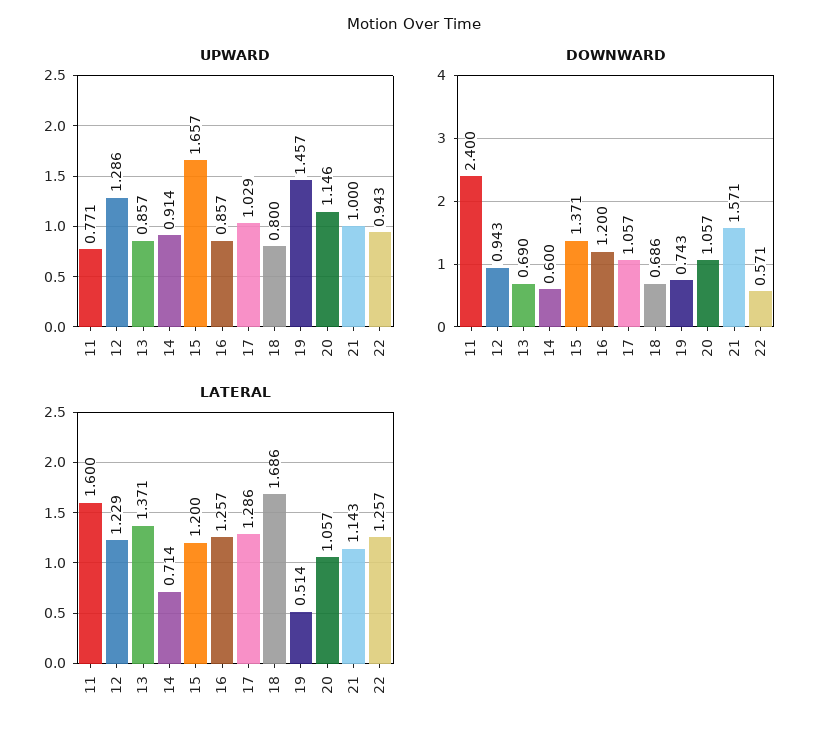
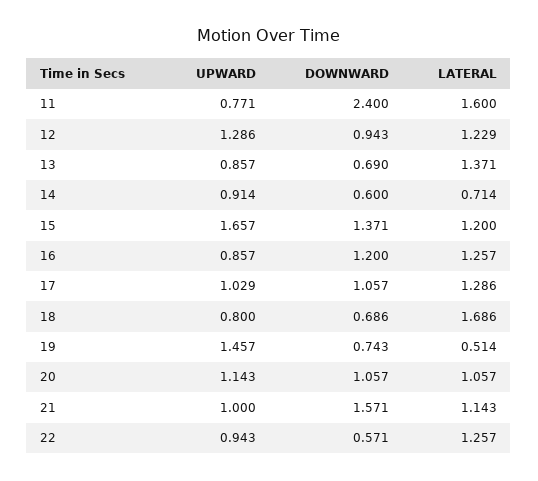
  {
    "UPWARD": {
      "11": 0.771,
      "12": 1.286,
      "13": 0.857,
      "14": 0.914,
      "15": 1.657,
      "16": 0.857,
      "17": 1.029,
      "18": 0.8,
      "19": 1.457,
-     "20": 1.146,
+     "20": 1.143,
      "21": 1,
      "22": 0.943
    },
    "DOWNWARD": {
      "11": 2.4,
      "12": 0.943,
      "13": 0.69,
      "14": 0.6,
      "15": 1.371,
      "16": 1.2,
      "17": 1.057,
      "18": 0.686,
      "19": 0.743,
      "20": 1.057,
      "21": 1.571,
      "22": 0.571
    },
    "LATERAL": {
      "11": 1.6,
      "12": 1.229,
      "13": 1.371,
      "14": 0.714,
      "15": 1.2,
      "16": 1.257,
      "17": 1.286,
      "18": 1.686,
      "19": 0.514,
      "20": 1.057,
      "21": 1.143,
      "22": 1.257
    }
  }

